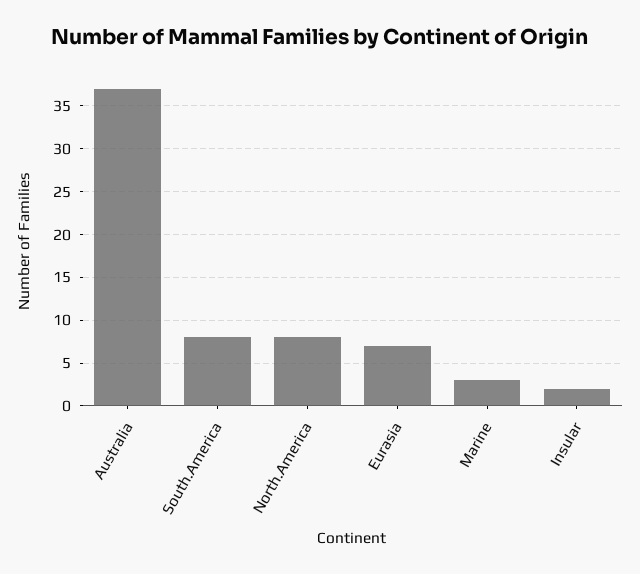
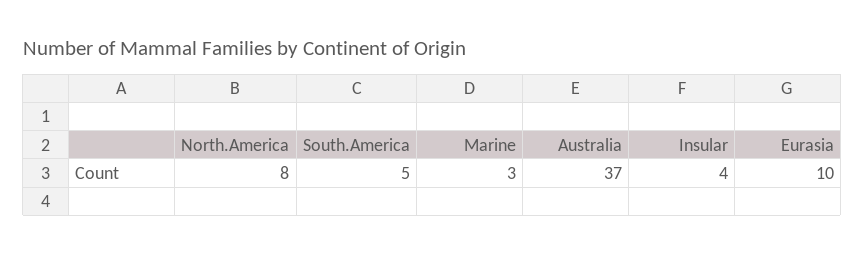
  {
    "Australia": 37,
-   "South.America": 8,
+   "South.America": 5,
    "North.America": 8,
-   "Eurasia": 7,
+   "Eurasia": 10,
    "Marine": 3,
-   "Insular": 2
+   "Insular": 4
  }

